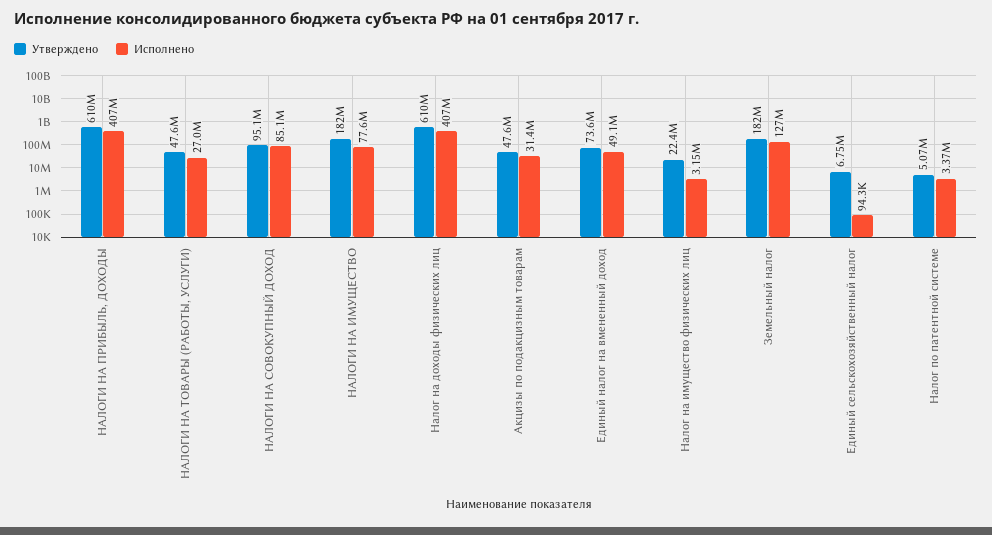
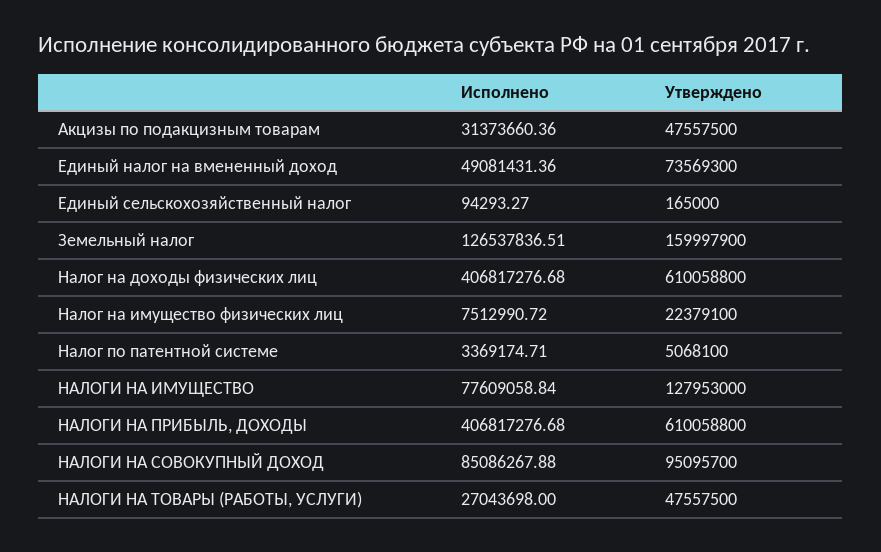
  {
    "Утверждено": {
      "НАЛОГИ НА ПРИБЫЛЬ, ДОХОДЫ": 610058800,
      "НАЛОГИ НА ТОВАРЫ (РАБОТЫ, УСЛУГИ)": 47557500,
      "НАЛОГИ НА СОВОКУПНЫЙ ДОХОД": 95095700,
-     "НАЛОГИ НА ИМУЩЕСТВО": 182000000,
+     "НАЛОГИ НА ИМУЩЕСТВО": 127953000,
      "Налог на доходы физических лиц": 610058800,
      "Акцизы по подакцизным товарам": 47557500,
      "Единый налог на вмененный доход": 73569300,
      "Налог на имущество физических лиц": 22379100,
-     "Земельный налог": 182000000,
+     "Земельный налог": 159997900,
-     "Единый сельскохозяйственный налог": 6750000,
+     "Единый сельскохозяйственный налог": 165000,
      "Налог по патентной системе": 5068100
    },
    "Исполнено": {
      "НАЛОГИ НА ПРИБЫЛЬ, ДОХОДЫ": 406817276.68,
      "НАЛОГИ НА ТОВАРЫ (РАБОТЫ, УСЛУГИ)": 27043698,
      "НАЛОГИ НА СОВОКУПНЫЙ ДОХОД": 85086267.88,
      "НАЛОГИ НА ИМУЩЕСТВО": 77609058.84,
      "Налог на доходы физических лиц": 406817276.68,
      "Акцизы по подакцизным товарам": 31373660.36,
      "Единый налог на вмененный доход": 49081431.36,
-     "Налог на имущество физических лиц": 3150000,
+     "Налог на имущество физических лиц": 7512990.72,
      "Земельный налог": 126537836.51,
      "Единый сельскохозяйственный налог": 94293.27,
      "Налог по патентной системе": 3369174.71
    }
  }

